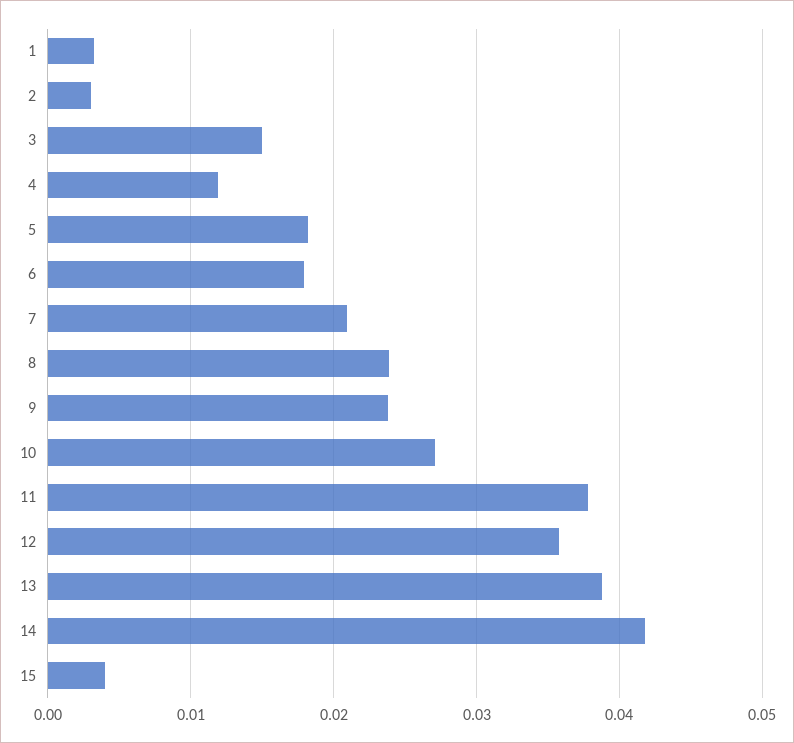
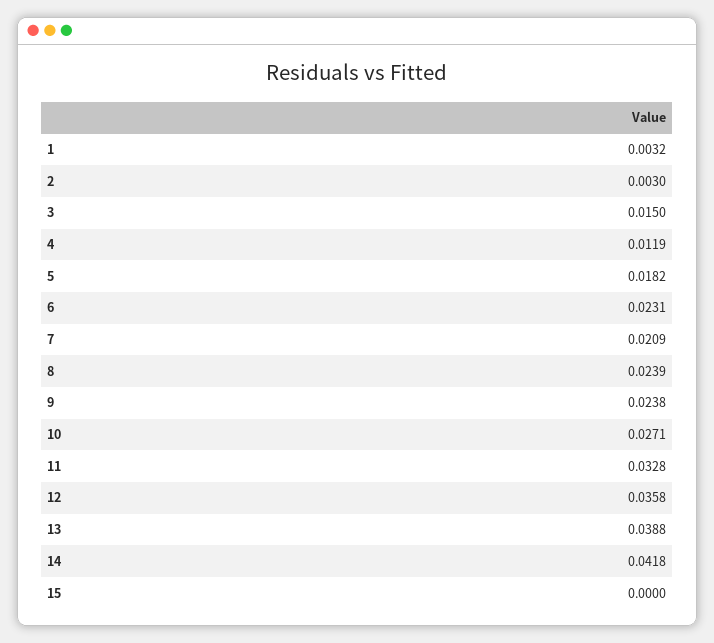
  {
    "1": 0.0032,
    "2": 0.003,
    "3": 0.015,
    "4": 0.0119,
    "5": 0.0182,
-   "6": 0.018,
+   "6": 0.0231,
    "7": 0.0209,
    "8": 0.0239,
    "9": 0.0238,
    "10": 0.0271,
-   "11": 0.038,
+   "11": 0.0328,
    "12": 0.0358,
    "13": 0.0388,
    "14": 0.0418,
-   "15": 0.004
+   "15": 0
  }

